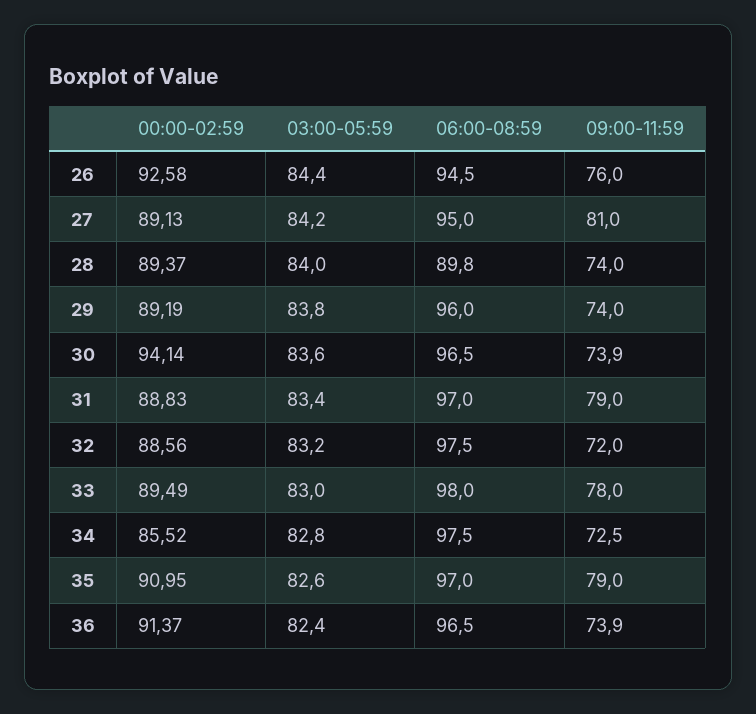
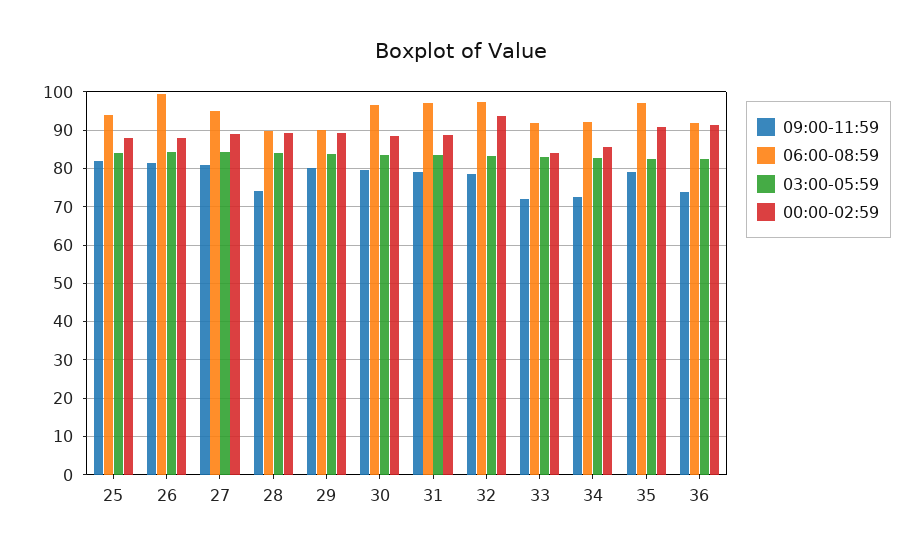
  {
    "00:00-02:59": {
-     "26": 92.58,
+     "26": 88,
      "27": 89.13,
      "28": 89.37,
      "29": 89.19,
-     "30": 94.14,
+     "30": 88,
      "31": 88.83,
-     "32": 88.56,
+     "32": 94,
-     "33": 89.49,
+     "33": 84,
      "34": 85.52,
      "35": 90.95,
-     "36": 91.37
+     "36": 91.37,
+     "25": 88
    },
    "03:00-05:59": {
      "26": 84.4,
      "27": 84.2,
      "28": 84,
      "29": 83.8,
      "30": 83.6,
      "31": 83.4,
      "32": 83.2,
      "33": 83,
      "34": 82.8,
      "35": 82.6,
-     "36": 82.4
+     "36": 82.4,
+     "25": 84
    },
    "06:00-08:59": {
-     "26": 94.5,
+     "26": 100,
      "27": 95,
      "28": 89.8,
-     "29": 96,
+     "29": 90,
      "30": 96.5,
      "31": 97,
      "32": 97.5,
-     "33": 98,
+     "33": 92,
-     "34": 97.5,
+     "34": 92,
      "35": 97,
-     "36": 96.5
+     "36": 92,
+     "25": 94
    },
    "09:00-11:59": {
-     "26": 76,
+     "26": 82,
      "27": 81,
      "28": 74,
-     "29": 74,
+     "29": 80,
-     "30": 73.9,
+     "30": 80,
      "31": 79,
-     "32": 72,
+     "32": 78,
-     "33": 78,
+     "33": 72,
      "34": 72.5,
      "35": 79,
-     "36": 73.9
+     "36": 73.9,
+     "25": 82
    }
  }

